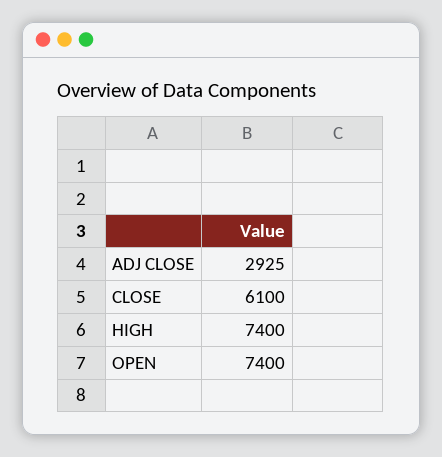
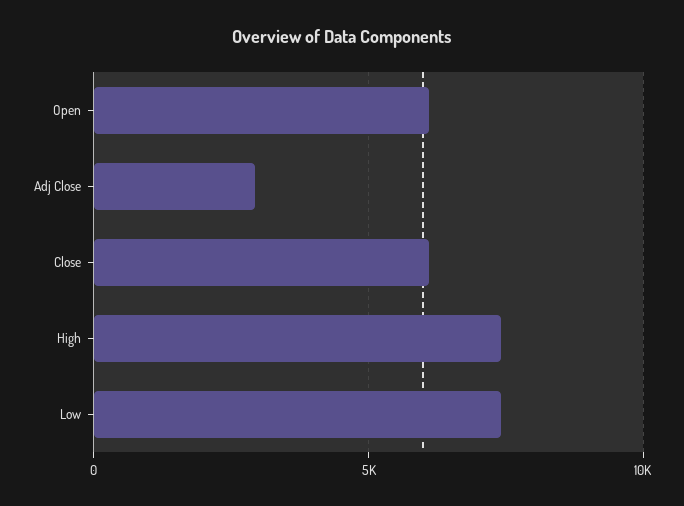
  {
    "ADJ CLOSE": 2925,
    "CLOSE": 6100,
    "HIGH": 7400,
-   "OPEN": 7400
+   "OPEN": 6000,
+   "Low": 7500
  }

